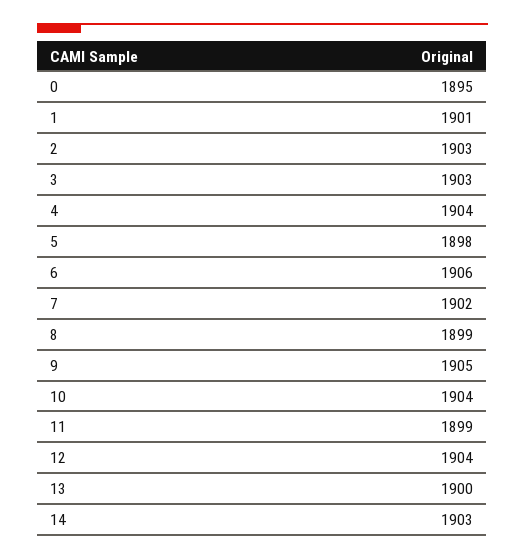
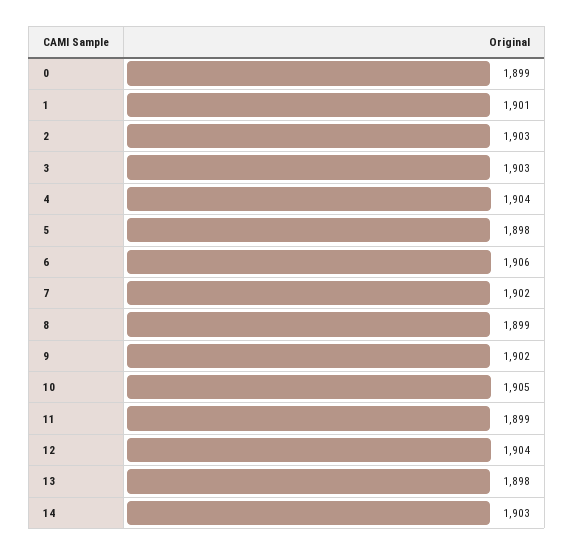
  {
-   "0": 1895,
+   "0": 1899,
    "1": 1901,
    "2": 1903,
    "3": 1903,
    "4": 1904,
    "5": 1898,
    "6": 1906,
    "7": 1902,
    "8": 1899,
-   "9": 1905,
+   "9": 1902,
-   "10": 1904,
+   "10": 1905,
    "11": 1899,
    "12": 1904,
-   "13": 1900,
+   "13": 1898,
    "14": 1903
  }

